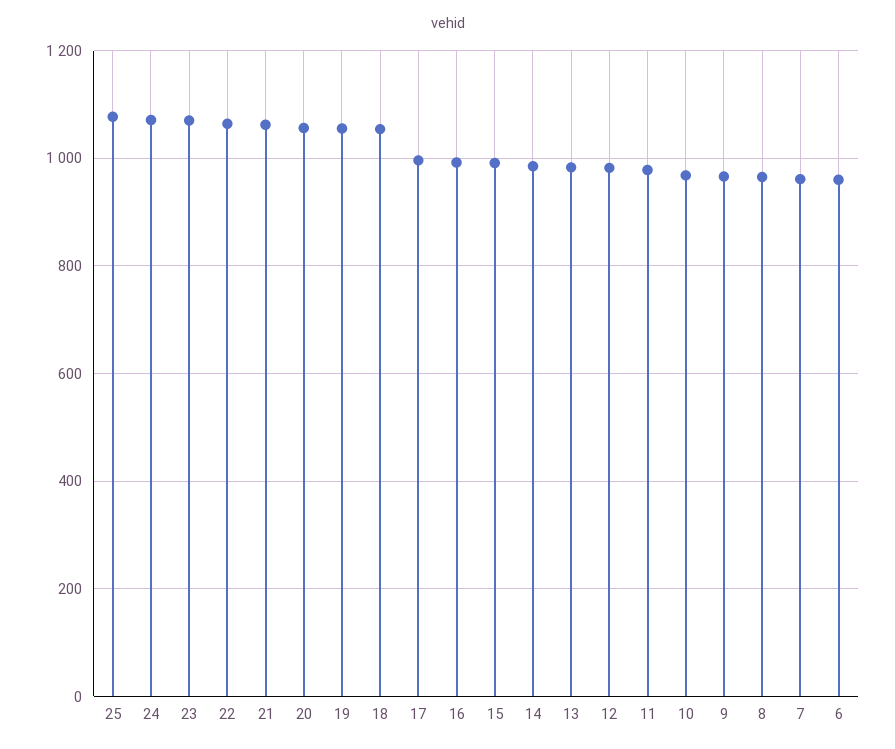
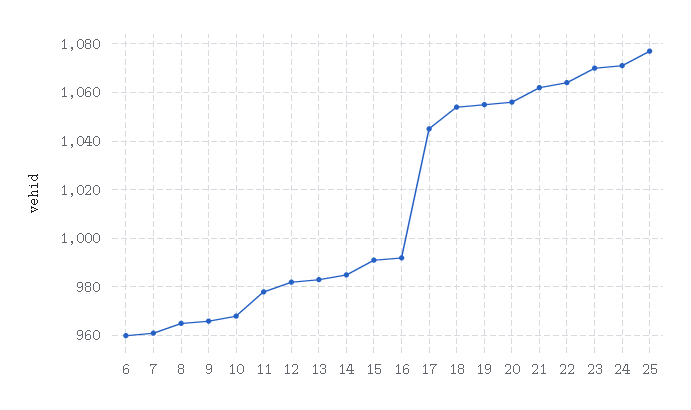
  {
    "25": 1075,
    "24": 1070,
    "23": 1070,
    "22": 1065,
    "21": 1060,
    "20": 1055,
    "19": 1055,
    "18": 1055,
-   "17": 1000,
+   "17": 1045,
    "16": 990,
    "15": 990,
    "14": 985,
    "13": 985,
    "12": 980,
    "11": 980,
    "10": 970,
    "9": 965,
    "8": 965,
    "7": 960,
    "6": 960
  }

